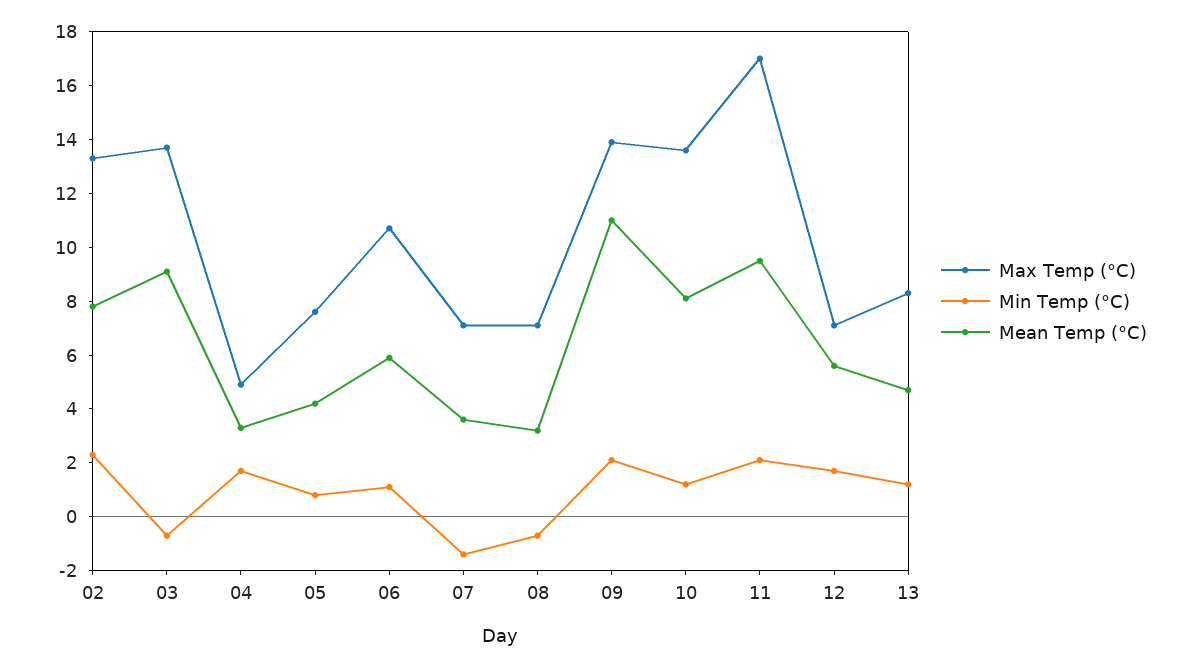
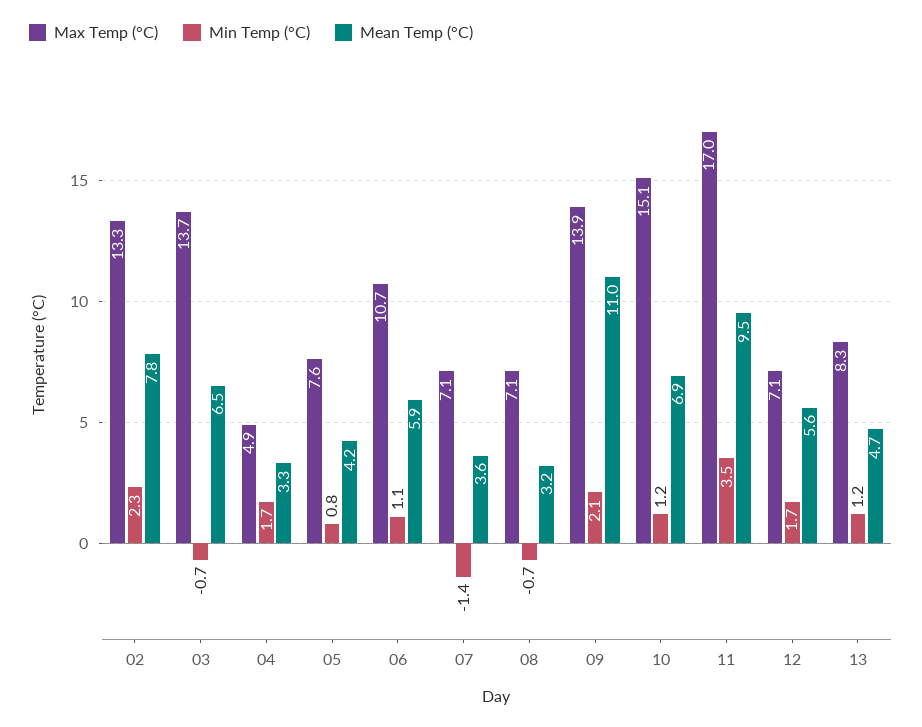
  {
    "Max Temp (°C)": {
      "02": 13.3,
      "03": 13.7,
      "04": 4.9,
      "05": 7.6,
      "06": 10.7,
      "07": 7.1,
      "08": 7.1,
      "09": 13.9,
-     "10": 13.5,
+     "10": 15.1,
      "11": 17,
      "12": 7.1,
      "13": 8.3
    },
    "Min Temp (°C)": {
      "02": 2.3,
      "03": -0.7,
      "04": 1.7,
      "05": 0.8,
      "06": 1.1,
      "07": -1.4,
      "08": -0.7,
      "09": 2.1,
      "10": 1.2,
-     "11": 2,
+     "11": 3.5,
      "12": 1.7,
      "13": 1.2
    },
    "Mean Temp (°C)": {
      "02": 7.8,
-     "03": 9,
+     "03": 6.5,
      "04": 3.3,
      "05": 4.2,
      "06": 5.9,
      "07": 3.6,
      "08": 3.2,
      "09": 11,
-     "10": 8,
+     "10": 6.9,
      "11": 9.5,
      "12": 5.6,
      "13": 4.7
    }
  }

